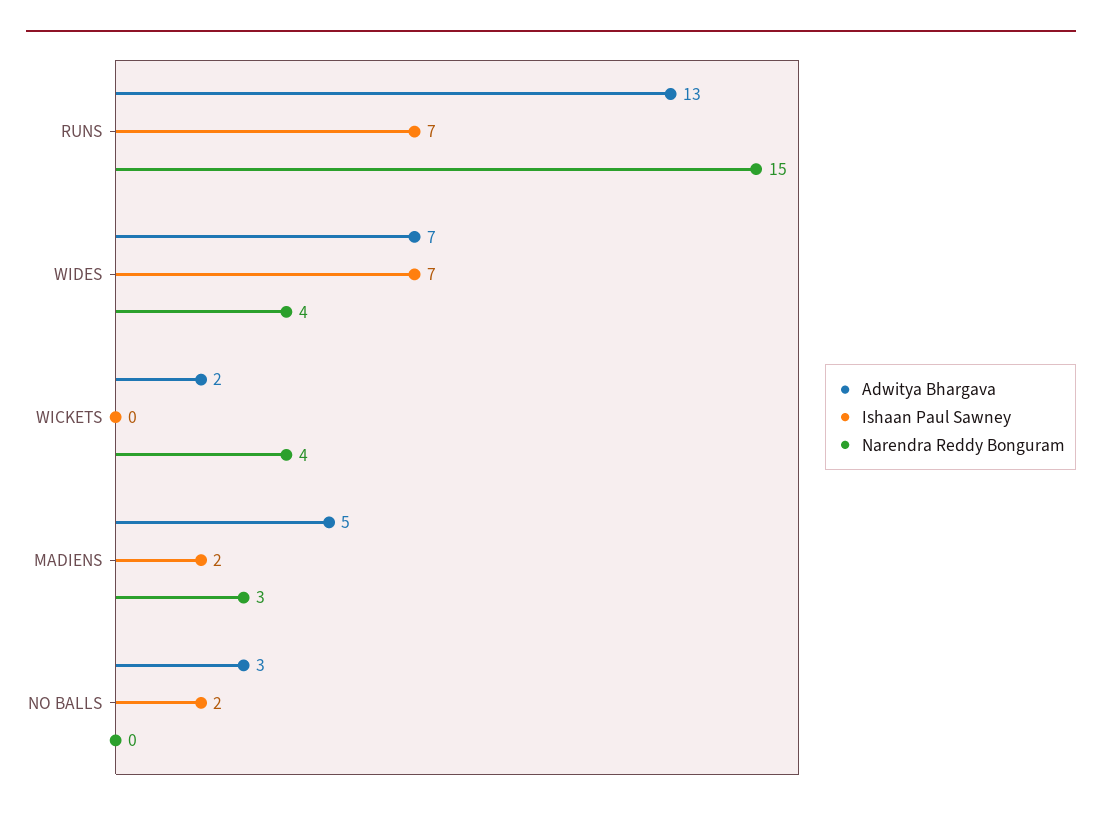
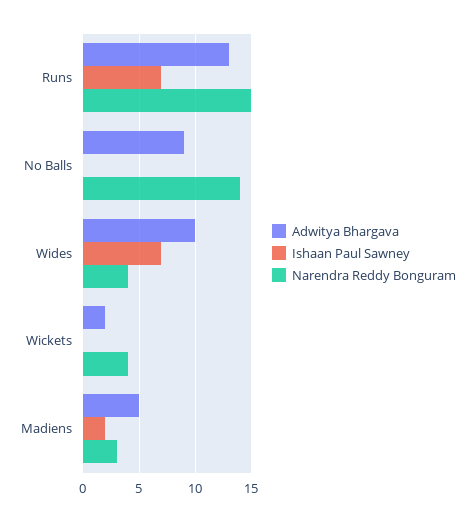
  {
    "Adwitya Bhargava": {
      "RUNS": 13,
-     "WIDES": 7,
+     "WIDES": 10,
      "WICKETS": 2,
      "MADIENS": 5,
-     "NO BALLS": 3
+     "NO BALLS": 9
    },
    "Ishaan Paul Sawney": {
      "RUNS": 7,
      "WIDES": 7,
      "WICKETS": 0,
      "MADIENS": 2,
-     "NO BALLS": 2
+     "NO BALLS": 0
    },
    "Narendra Reddy Bonguram": {
      "RUNS": 15,
      "WIDES": 4,
      "WICKETS": 4,
      "MADIENS": 3,
-     "NO BALLS": 0
+     "NO BALLS": 14
    }
  }

